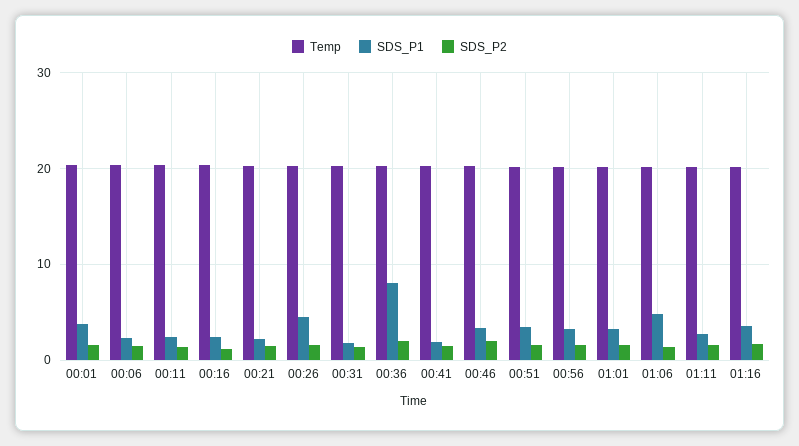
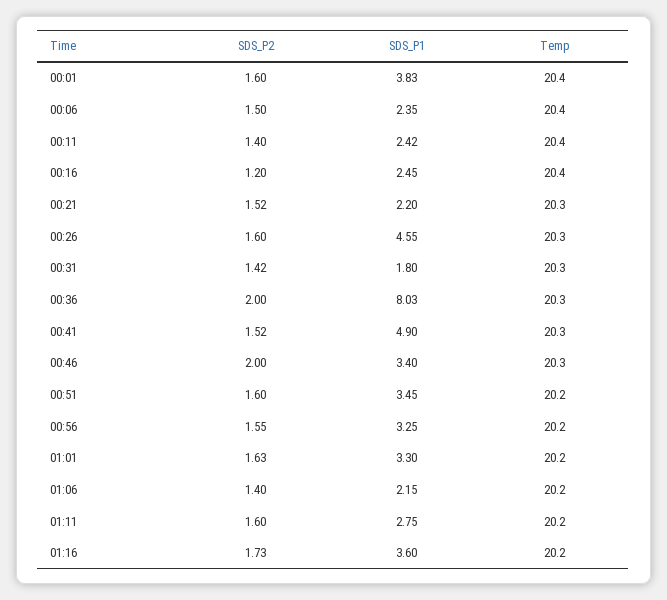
  {
    "Temp": {
      "00:01": 20.4,
      "00:06": 20.4,
      "00:11": 20.4,
      "00:16": 20.4,
      "00:21": 20.3,
      "00:26": 20.3,
      "00:31": 20.3,
      "00:36": 20.3,
      "00:41": 20.3,
      "00:46": 20.3,
      "00:51": 20.2,
      "00:56": 20.2,
      "01:01": 20.2,
      "01:06": 20.2,
      "01:11": 20.2,
      "01:16": 20.2
    },
    "SDS_P1": {
      "00:01": 3.83,
      "00:06": 2.35,
      "00:11": 2.42,
      "00:16": 2.45,
      "00:21": 2.2,
      "00:26": 4.55,
      "00:31": 1.8,
      "00:36": 8.03,
-     "00:41": 2,
+     "00:41": 4.9,
      "00:46": 3.4,
      "00:51": 3.45,
      "00:56": 3.25,
      "01:01": 3.3,
-     "01:06": 5,
+     "01:06": 2.15,
      "01:11": 2.75,
      "01:16": 3.6
    },
    "SDS_P2": {
      "00:01": 1.6,
      "00:06": 1.5,
      "00:11": 1.4,
      "00:16": 1.2,
      "00:21": 1.52,
      "00:26": 1.6,
      "00:31": 1.42,
      "00:36": 2,
      "00:41": 1.52,
      "00:46": 2,
      "00:51": 1.6,
      "00:56": 1.55,
      "01:01": 1.63,
      "01:06": 1.4,
      "01:11": 1.6,
      "01:16": 1.73
    }
  }

